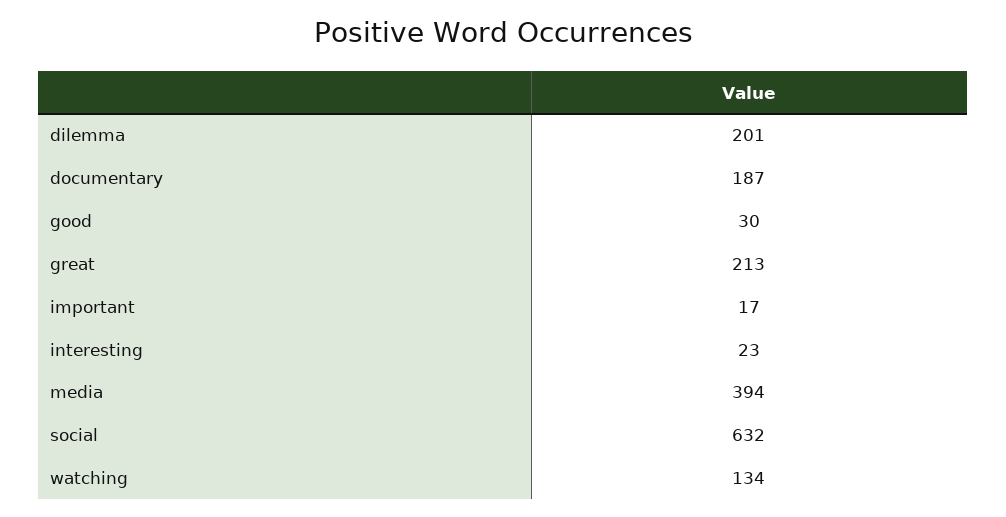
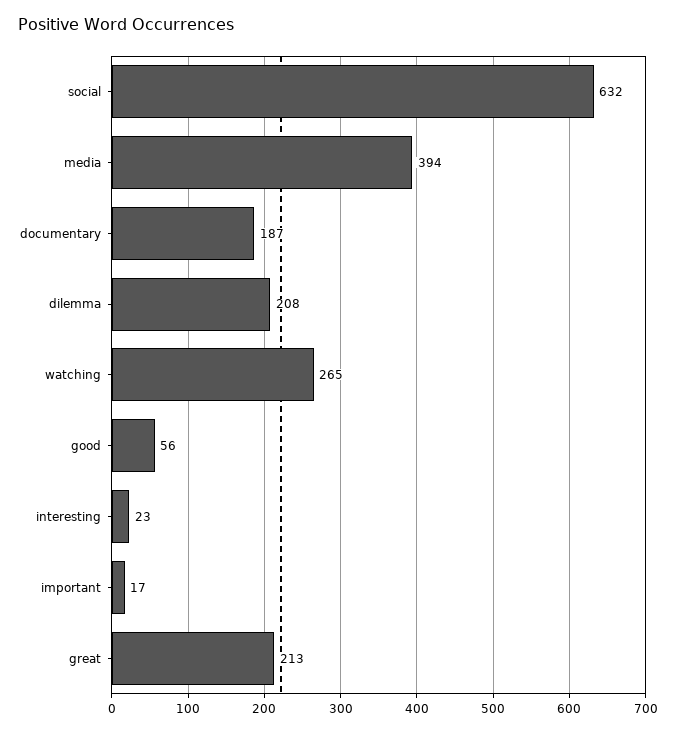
  {
-   "dilemma": 201,
+   "dilemma": 208,
    "documentary": 187,
-   "good": 30,
+   "good": 56,
    "great": 213,
    "important": 17,
    "interesting": 23,
    "media": 394,
    "social": 632,
-   "watching": 134
+   "watching": 265
  }

